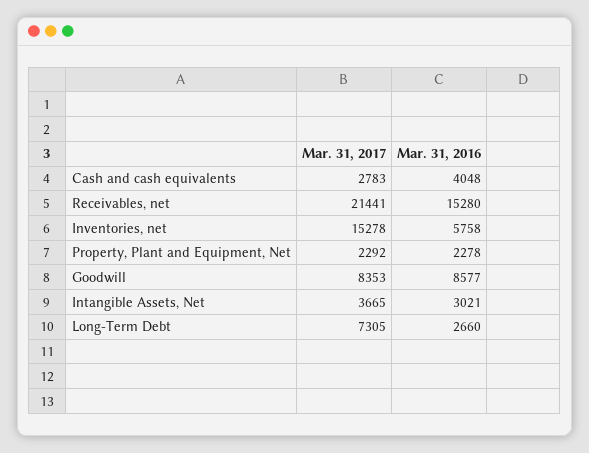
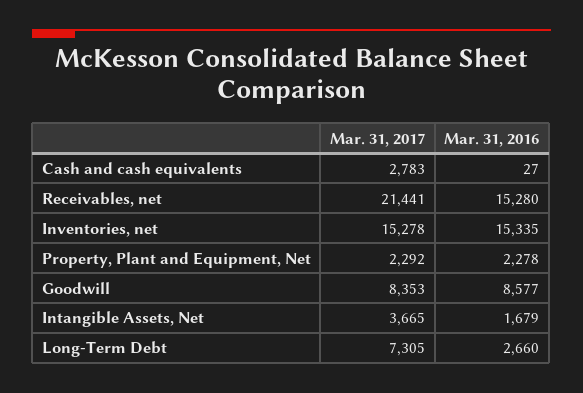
  {
    "Mar. 31, 2017": {
      "Cash and cash equivalents": 2783,
      "Receivables, net": 21441,
      "Inventories, net": 15278,
      "Property, Plant and Equipment, Net": 2292,
      "Goodwill": 8353,
      "Intangible Assets, Net": 3665,
      "Long-Term Debt": 7305
    },
    "Mar. 31, 2016": {
-     "Cash and cash equivalents": 4048,
+     "Cash and cash equivalents": 27,
      "Receivables, net": 15280,
-     "Inventories, net": 5758,
+     "Inventories, net": 15335,
      "Property, Plant and Equipment, Net": 2278,
      "Goodwill": 8577,
-     "Intangible Assets, Net": 3021,
+     "Intangible Assets, Net": 1679,
      "Long-Term Debt": 2660
    }
  }

